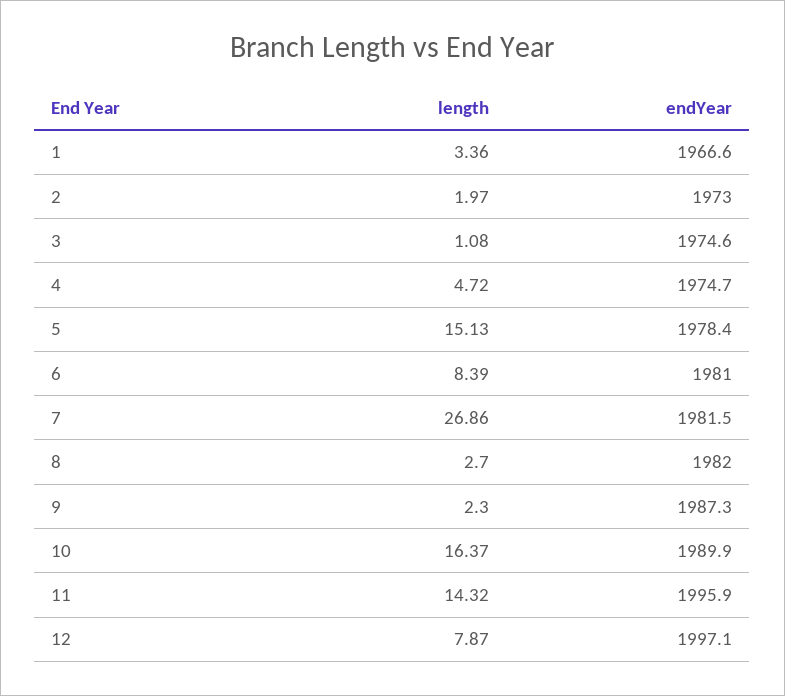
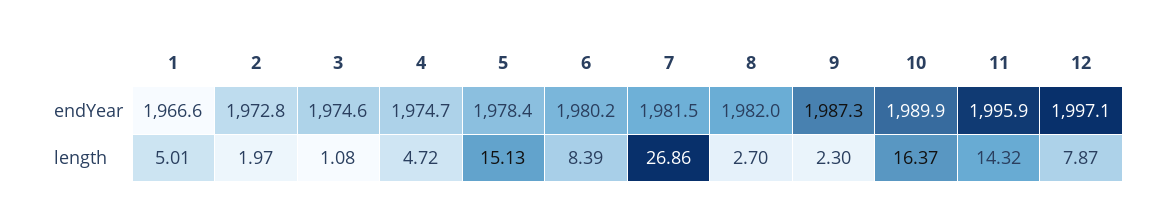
  {
    "length": {
-     "1": 3.36,
+     "1": 5.01,
      "2": 1.97,
      "3": 1.08,
      "4": 4.72,
      "5": 15.13,
      "6": 8.39,
      "7": 26.86,
      "8": 2.7,
      "9": 2.3,
      "10": 16.37,
      "11": 14.32,
      "12": 7.87
    },
    "endYear": {
      "1": 1966.6,
-     "2": 1973,
+     "2": 1972.8,
      "3": 1974.6,
      "4": 1974.7,
      "5": 1978.4,
-     "6": 1981,
+     "6": 1980.2,
      "7": 1981.5,
      "8": 1982,
      "9": 1987.3,
      "10": 1989.9,
      "11": 1995.9,
      "12": 1997.1
    }
  }

